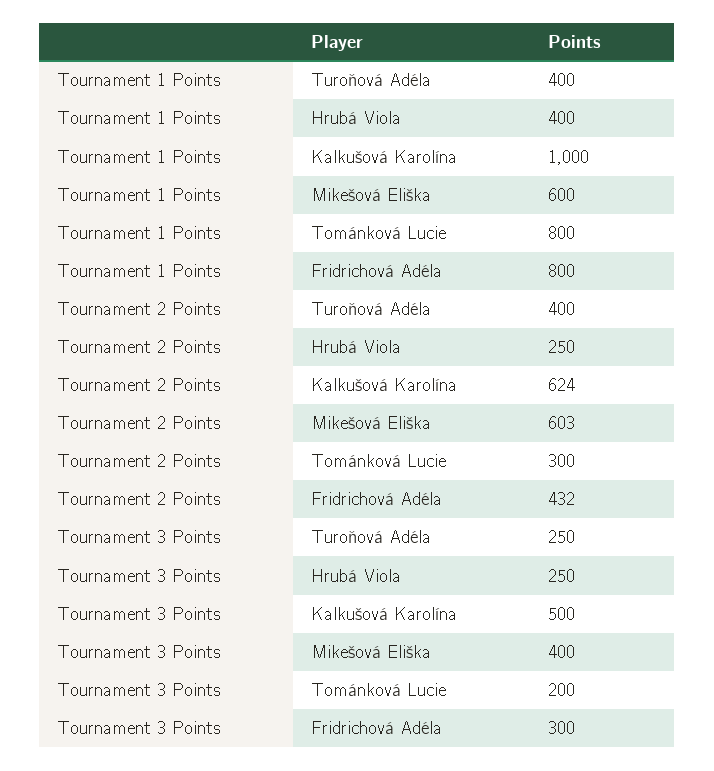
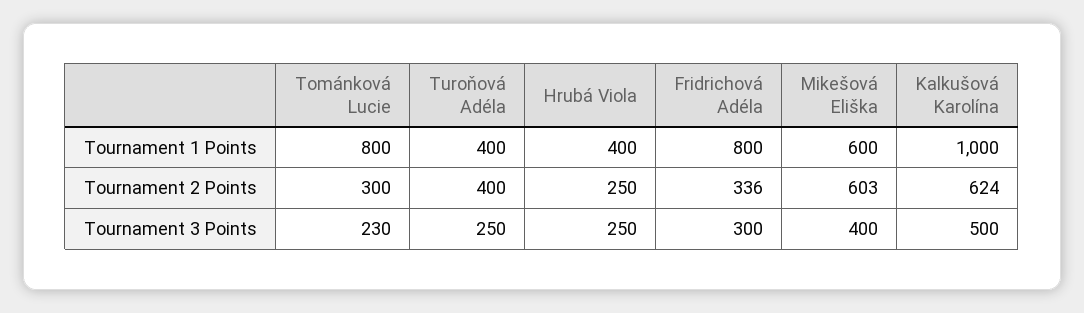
  {
    "Tournament 1 Points": {
      "Turoňová Adéla": 400,
      "Hrubá Viola": 400,
      "Kalkušová Karolína": 1000,
      "Mikešová Eliška": 600,
      "Tománková Lucie": 800,
      "Fridrichová Adéla": 800
    },
    "Tournament 2 Points": {
      "Turoňová Adéla": 400,
      "Hrubá Viola": 250,
      "Kalkušová Karolína": 624,
      "Mikešová Eliška": 603,
      "Tománková Lucie": 300,
-     "Fridrichová Adéla": 432
+     "Fridrichová Adéla": 336
    },
    "Tournament 3 Points": {
      "Turoňová Adéla": 250,
      "Hrubá Viola": 250,
      "Kalkušová Karolína": 500,
      "Mikešová Eliška": 400,
-     "Tománková Lucie": 200,
+     "Tománková Lucie": 230,
      "Fridrichová Adéla": 300
    }
  }

